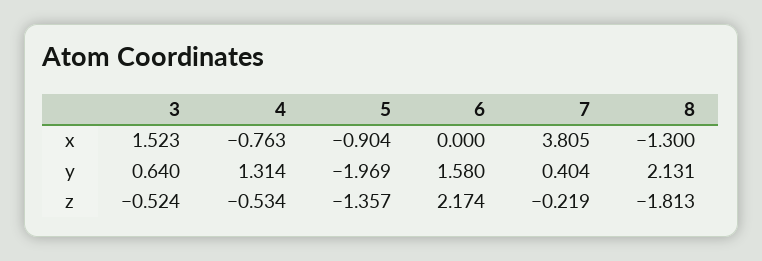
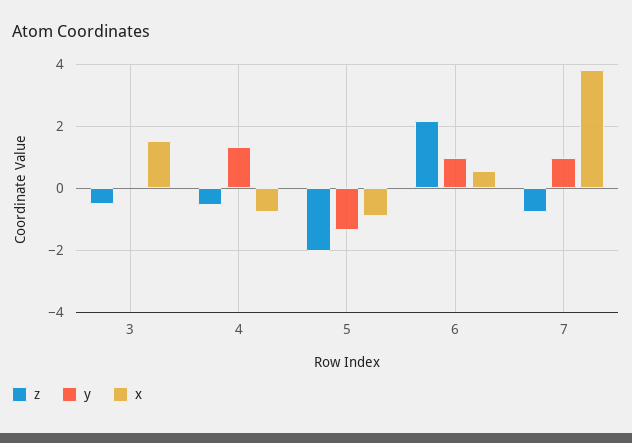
  {
    "x": {
      "3": 1.523,
      "4": -0.763,
      "5": -0.904,
-     "6": 0,
+     "6": 0.6,
-     "7": 3.805,
+     "7": 3.805
-     "8": -1.3
    },
    "y": {
-     "3": 0.64,
+     "3": 0,
      "4": 1.314,
-     "5": -1.969,
+     "5": -1.4,
-     "6": 1.58,
+     "6": 1,
-     "7": 0.404,
+     "7": 1
-     "8": 2.131
    },
    "z": {
      "3": -0.524,
      "4": -0.534,
-     "5": -1.357,
+     "5": -2,
      "6": 2.174,
-     "7": -0.219,
+     "7": -0.8
-     "8": -1.813
    }
  }

